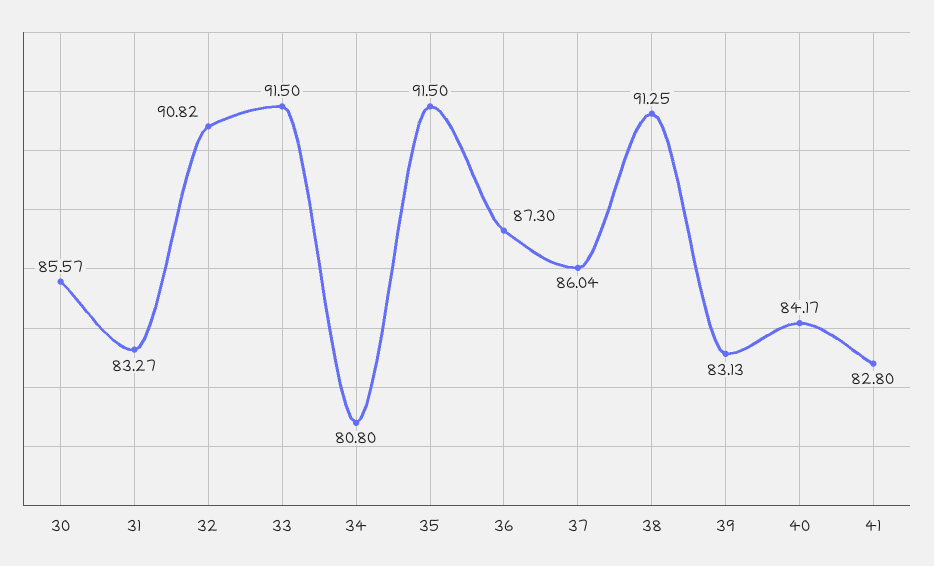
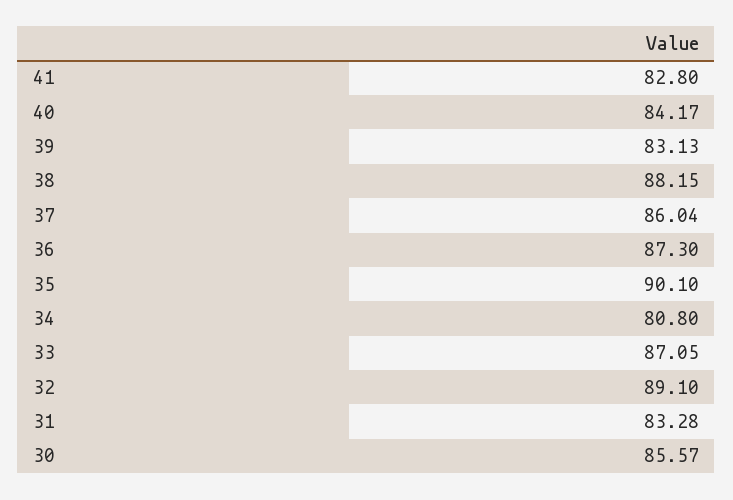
  {
    "30": 85.57,
-   "31": 83.27,
+   "31": 83.28,
-   "32": 90.82,
+   "32": 89.1,
-   "33": 91.5,
+   "33": 87.05,
    "34": 80.8,
-   "35": 91.5,
+   "35": 90.1,
    "36": 87.3,
    "37": 86.04,
-   "38": 91.25,
+   "38": 88.15,
    "39": 83.13,
    "40": 84.17,
    "41": 82.8
  }

